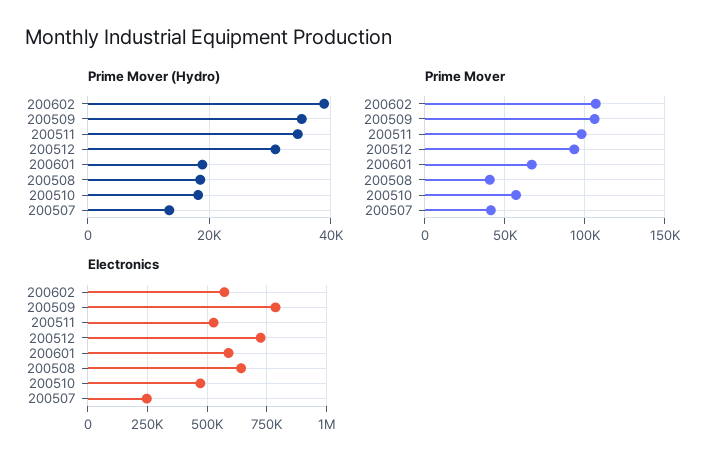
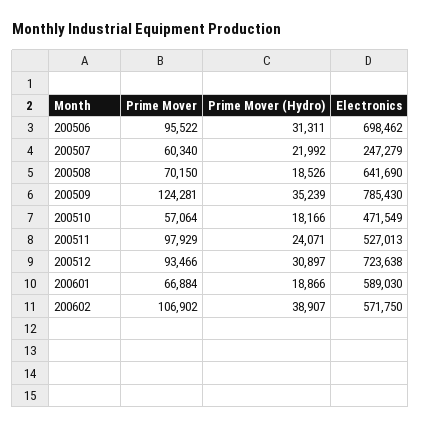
  {
    "Prime Mover (Hydro)": {
      "200602": 38907,
      "200509": 35239,
-     "200511": 34000,
+     "200511": 24071,
      "200512": 30897,
      "200601": 18866,
      "200508": 18526,
      "200510": 18166,
-     "200507": 14000
+     "200507": 21992,
+     "200506": 31311
    },
    "Prime Mover": {
      "200602": 106902,
-     "200509": 105000,
+     "200509": 124281,
      "200511": 97929,
      "200512": 93466,
      "200601": 66884,
-     "200508": 40000,
+     "200508": 70150,
      "200510": 57064,
-     "200507": 40000
+     "200507": 60340,
+     "200506": 95522
    },
    "Electronics": {
      "200602": 571750,
      "200509": 785430,
      "200511": 527013,
      "200512": 723638,
      "200601": 589030,
      "200508": 641690,
      "200510": 471549,
-     "200507": 247279
+     "200507": 247279,
+     "200506": 698462
    }
  }

